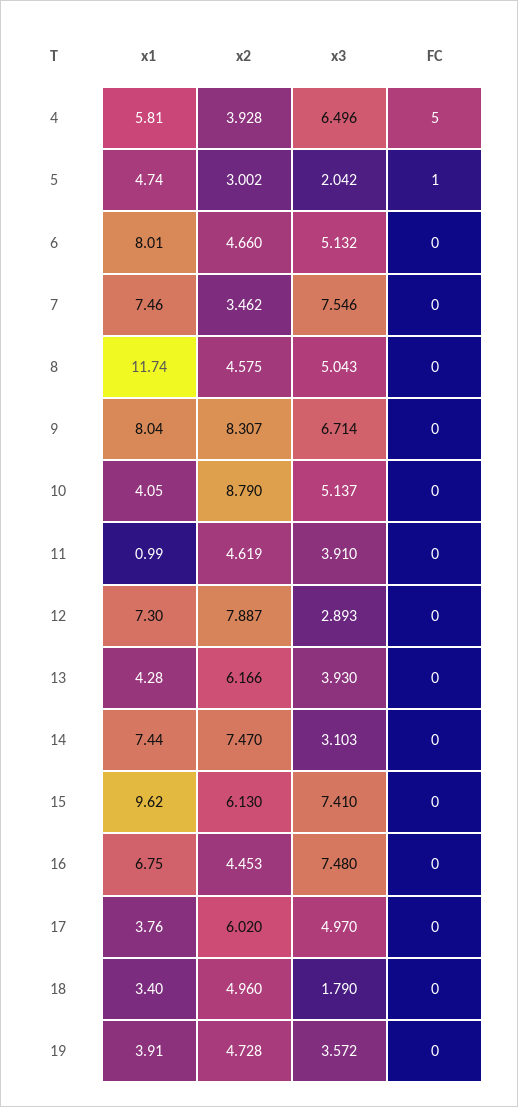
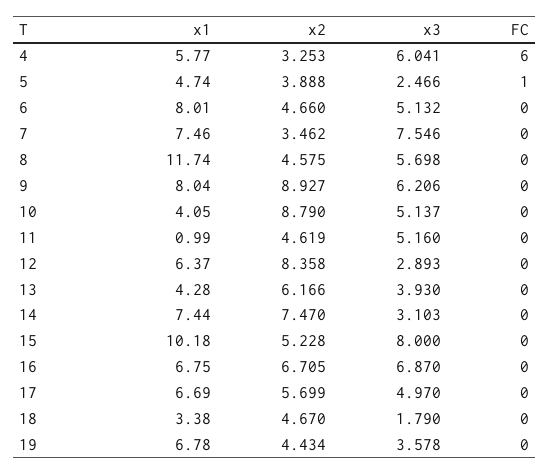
  {
    "x1": {
-     "4": 5.81,
+     "4": 5.77,
      "5": 4.74,
      "6": 8.01,
      "7": 7.46,
      "8": 11.74,
      "9": 8.04,
      "10": 4.05,
      "11": 0.99,
-     "12": 7.3,
+     "12": 6.37,
      "13": 4.28,
      "14": 7.44,
-     "15": 9.62,
+     "15": 10.18,
      "16": 6.75,
-     "17": 3.76,
+     "17": 6.69,
-     "18": 3.4,
+     "18": 3.38,
-     "19": 3.91
+     "19": 6.78
    },
    "x2": {
-     "4": 3.928,
+     "4": 3.253,
-     "5": 3.002,
+     "5": 3.888,
      "6": 4.66,
      "7": 3.462,
      "8": 4.575,
-     "9": 8.307,
+     "9": 8.927,
      "10": 8.79,
      "11": 4.619,
-     "12": 7.887,
+     "12": 8.358,
      "13": 6.166,
      "14": 7.47,
-     "15": 6.13,
+     "15": 5.228,
-     "16": 4.453,
+     "16": 6.705,
-     "17": 6.02,
+     "17": 5.699,
-     "18": 4.96,
+     "18": 4.67,
-     "19": 4.728
+     "19": 4.434
    },
    "x3": {
-     "4": 6.496,
+     "4": 6.041,
-     "5": 2.042,
+     "5": 2.466,
      "6": 5.132,
      "7": 7.546,
-     "8": 5.043,
+     "8": 5.698,
-     "9": 6.714,
+     "9": 6.206,
      "10": 5.137,
-     "11": 3.91,
+     "11": 5.16,
      "12": 2.893,
      "13": 3.93,
      "14": 3.103,
-     "15": 7.41,
+     "15": 8,
-     "16": 7.48,
+     "16": 6.87,
      "17": 4.97,
      "18": 1.79,
-     "19": 3.572
+     "19": 3.578
    },
    "FC": {
-     "4": 5,
+     "4": 6,
      "5": 1,
      "6": 0,
      "7": 0,
      "8": 0,
      "9": 0,
      "10": 0,
      "11": 0,
      "12": 0,
      "13": 0,
      "14": 0,
      "15": 0,
      "16": 0,
      "17": 0,
      "18": 0,
      "19": 0
    }
  }

